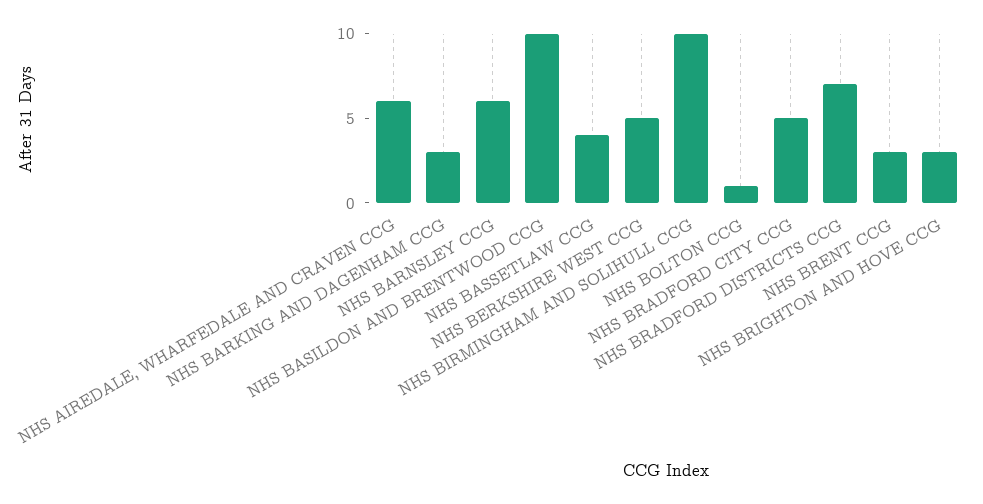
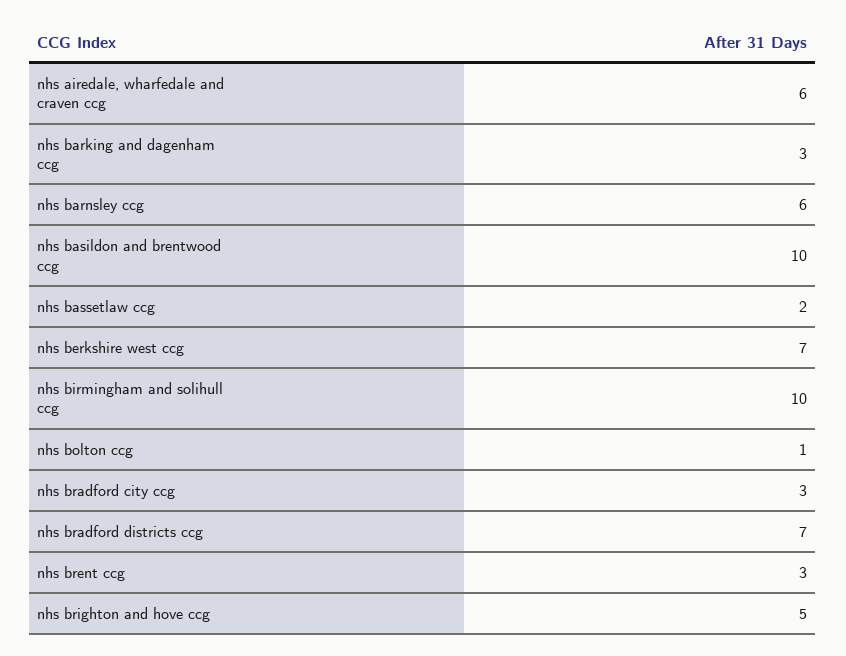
  {
    "NHS AIREDALE, WHARFEDALE AND CRAVEN CCG": 6,
    "NHS BARKING AND DAGENHAM CCG": 3,
    "NHS BARNSLEY CCG": 6,
    "NHS BASILDON AND BRENTWOOD CCG": 10,
-   "NHS BASSETLAW CCG": 4,
+   "NHS BASSETLAW CCG": 2,
-   "NHS BERKSHIRE WEST CCG": 5,
+   "NHS BERKSHIRE WEST CCG": 7,
    "NHS BIRMINGHAM AND SOLIHULL CCG": 10,
    "NHS BOLTON CCG": 1,
-   "NHS BRADFORD CITY CCG": 5,
+   "NHS BRADFORD CITY CCG": 3,
    "NHS BRADFORD DISTRICTS CCG": 7,
    "NHS BRENT CCG": 3,
-   "NHS BRIGHTON AND HOVE CCG": 3
+   "NHS BRIGHTON AND HOVE CCG": 5
  }

